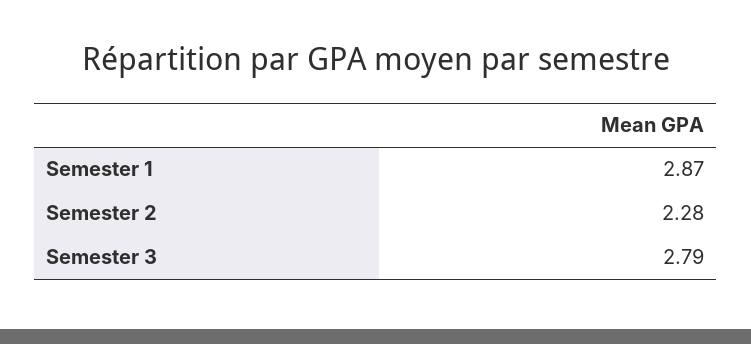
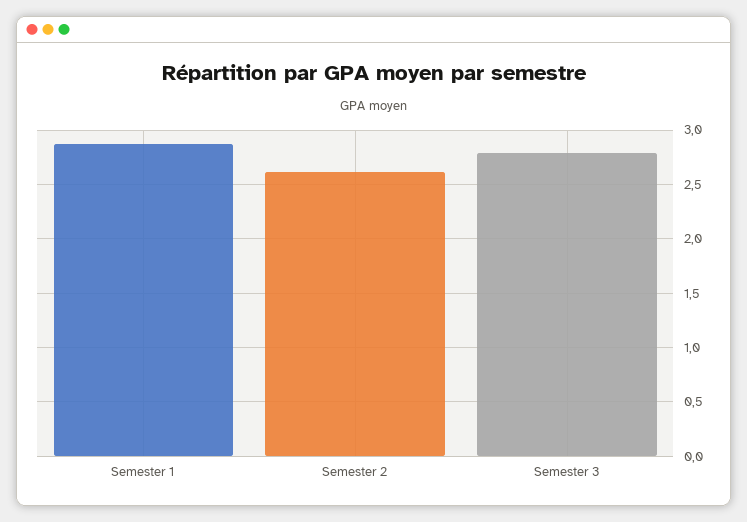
  {
    "Semester 1": 2.87,
-   "Semester 2": 2.28,
+   "Semester 2": 2.6,
    "Semester 3": 2.79
  }

